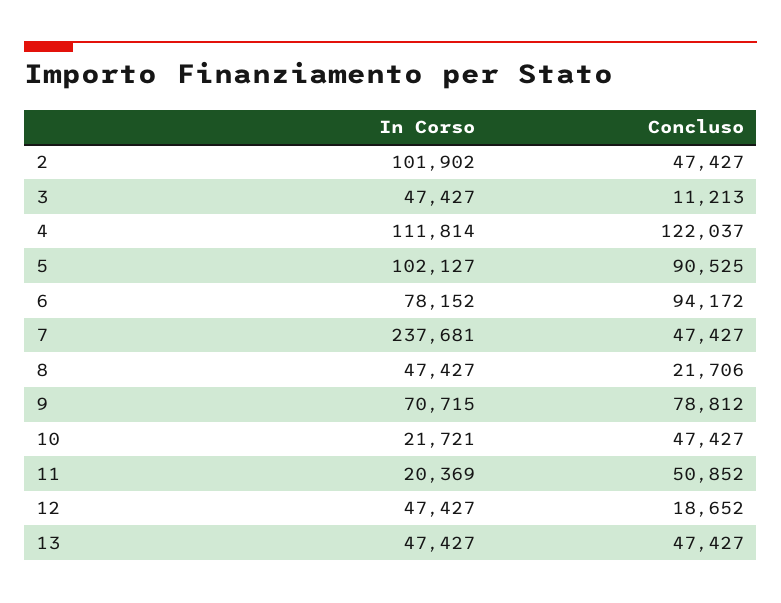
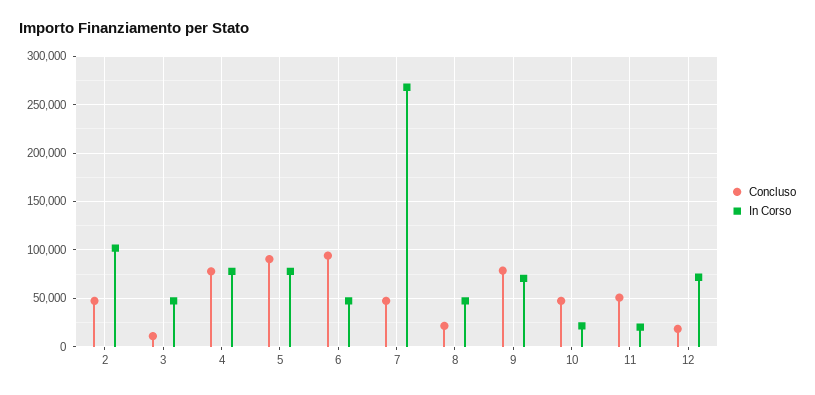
  {
    "In Corso": {
      "2": 101902,
      "3": 47427,
-     "4": 111814,
+     "4": 80000,
-     "5": 102127,
+     "5": 80000,
-     "6": 78152,
+     "6": 50000,
-     "7": 237681,
+     "7": 270000,
      "8": 47427,
      "9": 70715,
      "10": 21721,
      "11": 20369,
-     "12": 47427,
+     "12": 70000
-     "13": 47427
    },
    "Concluso": {
      "2": 47427,
      "3": 11213,
-     "4": 122037,
+     "4": 80000,
      "5": 90525,
      "6": 94172,
      "7": 47427,
      "8": 21706,
      "9": 78812,
      "10": 47427,
      "11": 50852,
-     "12": 18652,
+     "12": 18652
-     "13": 47427
    }
  }

